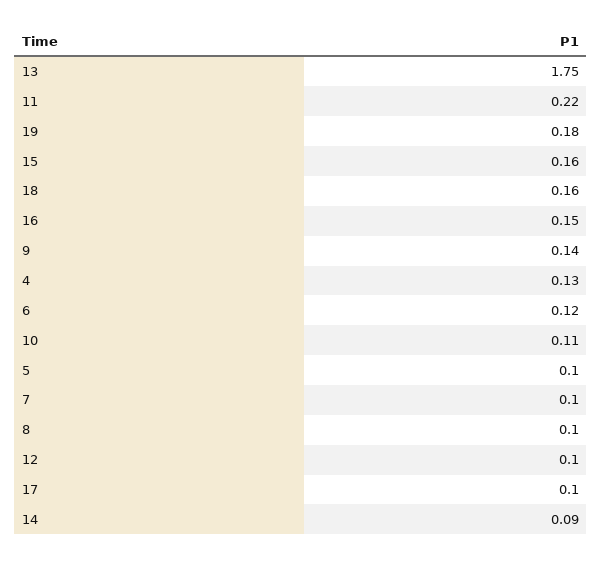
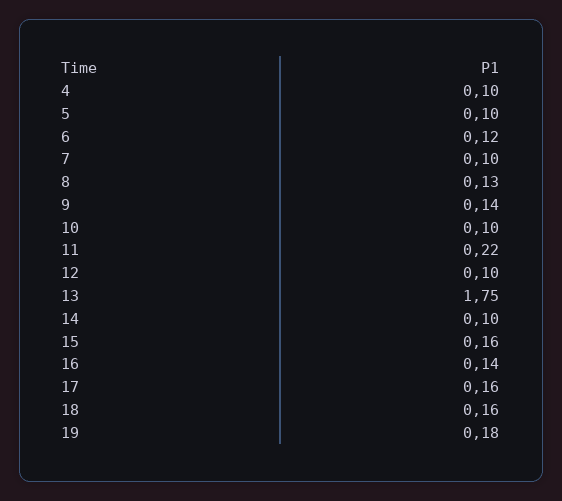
  {
    "13": 1.75,
    "11": 0.22,
    "19": 0.18,
    "15": 0.16,
    "18": 0.16,
-   "16": 0.15,
+   "16": 0.14,
    "9": 0.14,
-   "4": 0.13,
+   "4": 0.1,
    "6": 0.12,
-   "10": 0.11,
+   "10": 0.1,
    "5": 0.1,
    "7": 0.1,
-   "8": 0.1,
+   "8": 0.13,
    "12": 0.1,
-   "17": 0.1,
+   "17": 0.16,
-   "14": 0.09
+   "14": 0.1
  }

